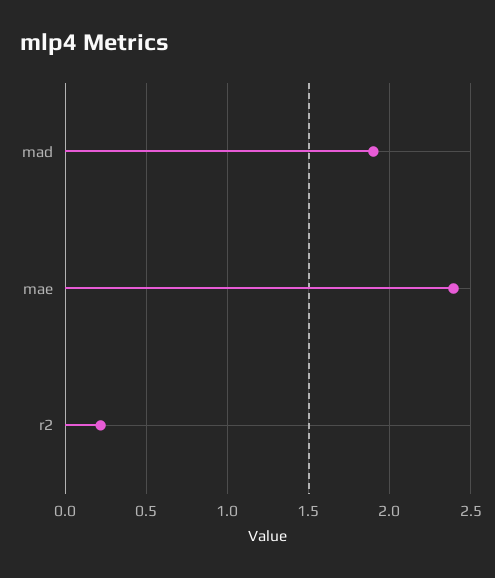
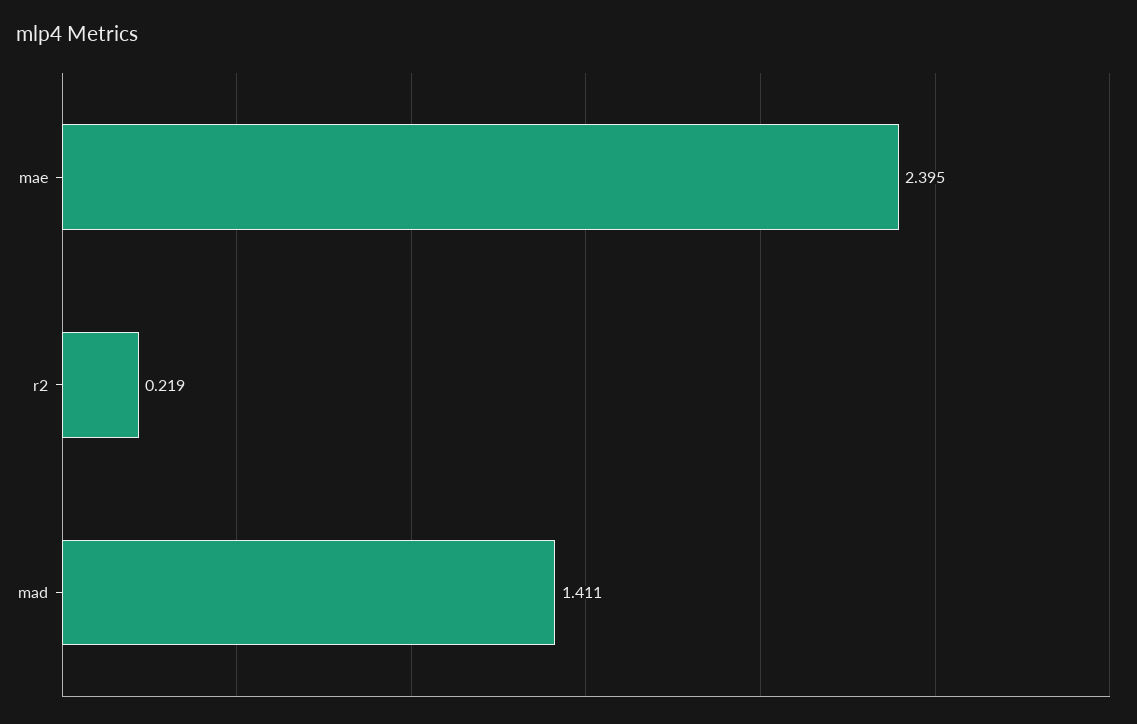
  {
-   "mad": 1.9,
+   "mad": 1.411,
    "mae": 2.395,
    "r2": 0.219
  }

